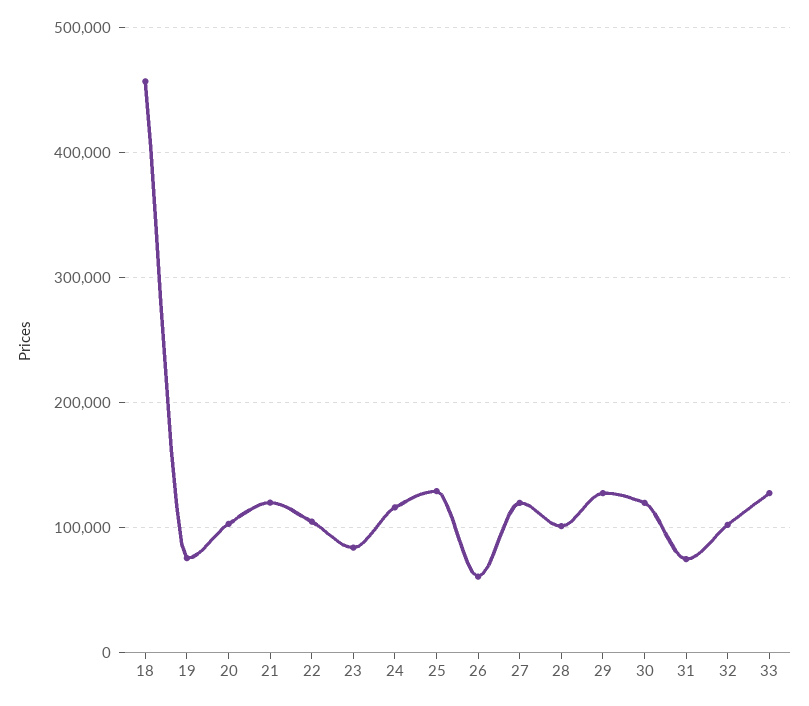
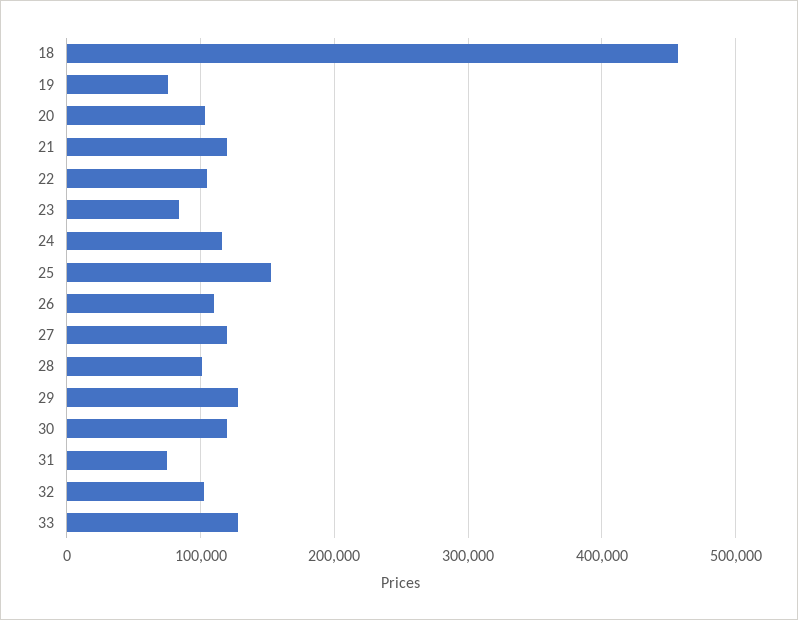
  {
    "18": 460000,
    "19": 80000,
    "20": 100000,
    "21": 120000,
    "22": 100000,
    "23": 80000,
    "24": 120000,
-   "25": 130000,
+   "25": 150000,
-   "26": 60000,
+   "26": 110000,
    "27": 120000,
    "28": 100000,
    "29": 130000,
    "30": 120000,
    "31": 70000,
    "32": 100000,
    "33": 130000
  }

